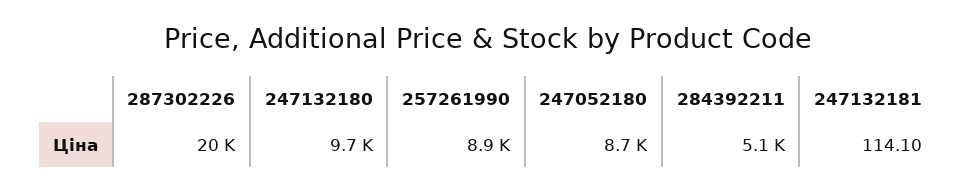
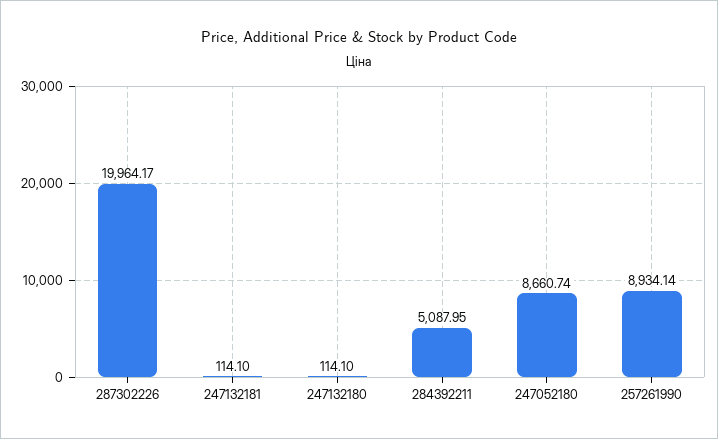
  {
    "287302226": 19964.17,
-   "247132180": 9700,
+   "247132180": 114.1,
    "257261990": 8934.14,
    "247052180": 8660.74,
    "284392211": 5087.95,
    "247132181": 114.1
  }

